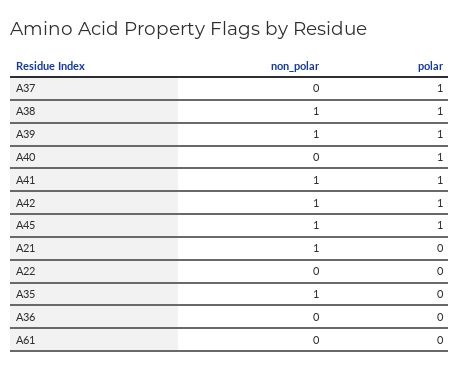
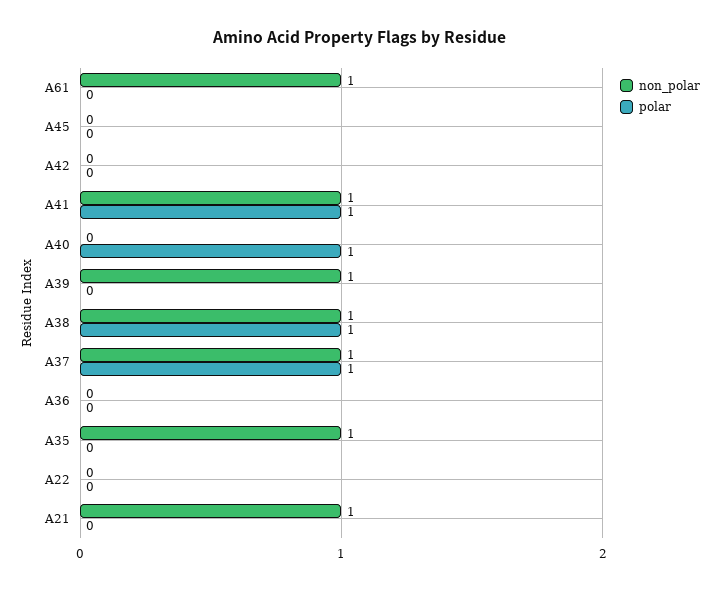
  {
    "non_polar": {
-     "A37": 0,
+     "A37": 1,
      "A38": 1,
      "A39": 1,
      "A40": 0,
      "A41": 1,
-     "A42": 1,
+     "A42": 0,
-     "A45": 1,
+     "A45": 0,
      "A21": 1,
      "A22": 0,
      "A35": 1,
      "A36": 0,
-     "A61": 0
+     "A61": 1
    },
    "polar": {
      "A37": 1,
      "A38": 1,
-     "A39": 1,
+     "A39": 0,
      "A40": 1,
      "A41": 1,
-     "A42": 1,
+     "A42": 0,
-     "A45": 1,
+     "A45": 0,
      "A21": 0,
      "A22": 0,
      "A35": 0,
      "A36": 0,
      "A61": 0
    }
  }

